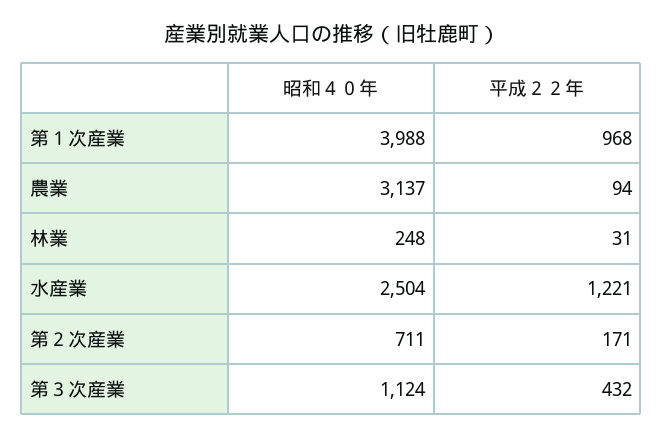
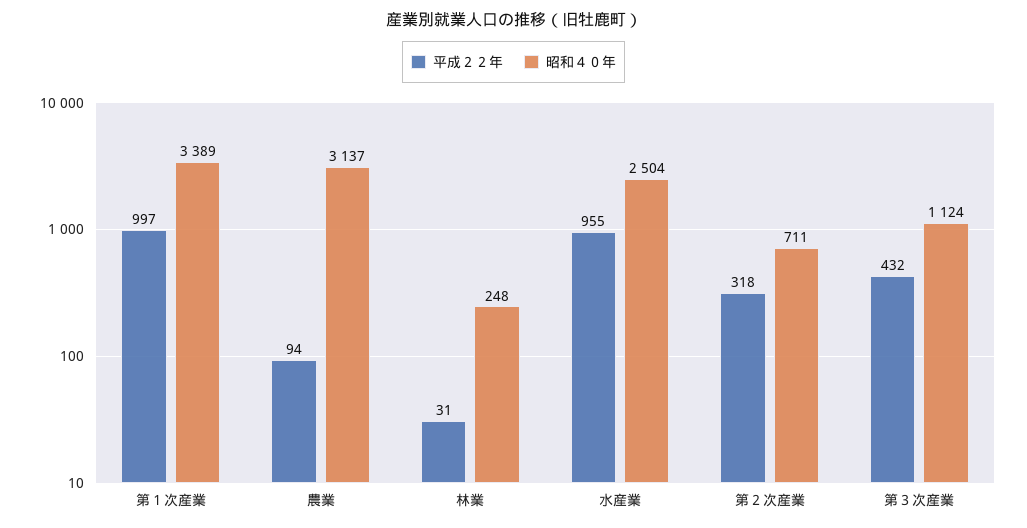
  {
    "昭和４０年": {
-     "第１次産業": 3988,
+     "第１次産業": 3389,
      "農業": 3137,
      "林業": 248,
      "水産業": 2504,
      "第２次産業": 711,
      "第３次産業": 1124
    },
    "平成２２年": {
-     "第１次産業": 968,
+     "第１次産業": 997,
      "農業": 94,
      "林業": 31,
-     "水産業": 1221,
+     "水産業": 955,
-     "第２次産業": 171,
+     "第２次産業": 318,
      "第３次産業": 432
    }
  }

